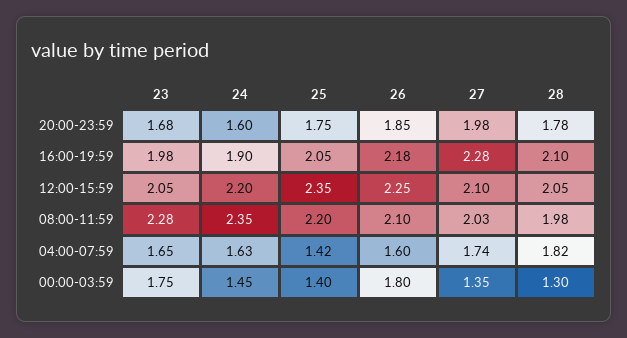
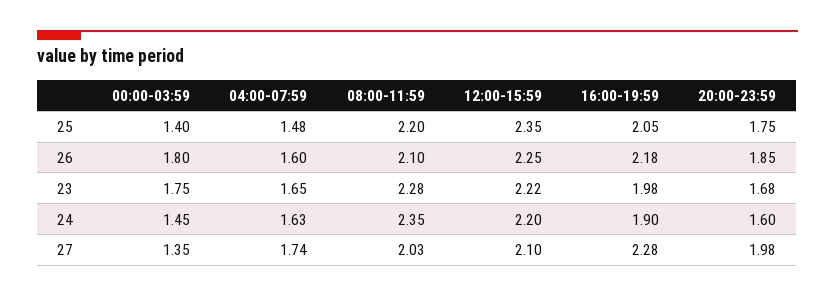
  {
    "23": {
      "20:00-23:59": 1.68,
      "16:00-19:59": 1.98,
-     "12:00-15:59": 2.05,
+     "12:00-15:59": 2.22,
      "08:00-11:59": 2.28,
      "04:00-07:59": 1.65,
      "00:00-03:59": 1.75
    },
    "24": {
      "20:00-23:59": 1.6,
      "16:00-19:59": 1.9,
      "12:00-15:59": 2.2,
      "08:00-11:59": 2.35,
      "04:00-07:59": 1.63,
      "00:00-03:59": 1.45
    },
    "25": {
      "20:00-23:59": 1.75,
      "16:00-19:59": 2.05,
      "12:00-15:59": 2.35,
      "08:00-11:59": 2.2,
-     "04:00-07:59": 1.42,
+     "04:00-07:59": 1.48,
      "00:00-03:59": 1.4
    },
    "26": {
      "20:00-23:59": 1.85,
      "16:00-19:59": 2.18,
      "12:00-15:59": 2.25,
      "08:00-11:59": 2.1,
      "04:00-07:59": 1.6,
      "00:00-03:59": 1.8
    },
    "27": {
      "20:00-23:59": 1.98,
      "16:00-19:59": 2.28,
      "12:00-15:59": 2.1,
      "08:00-11:59": 2.03,
      "04:00-07:59": 1.74,
      "00:00-03:59": 1.35
-   },
+   }
-   "28": {
-     "20:00-23:59": 1.78,
-     "16:00-19:59": 2.1,
-     "12:00-15:59": 2.05,
-     "08:00-11:59": 1.98,
-     "04:00-07:59": 1.82,
-     "00:00-03:59": 1.3
-   }
  }

